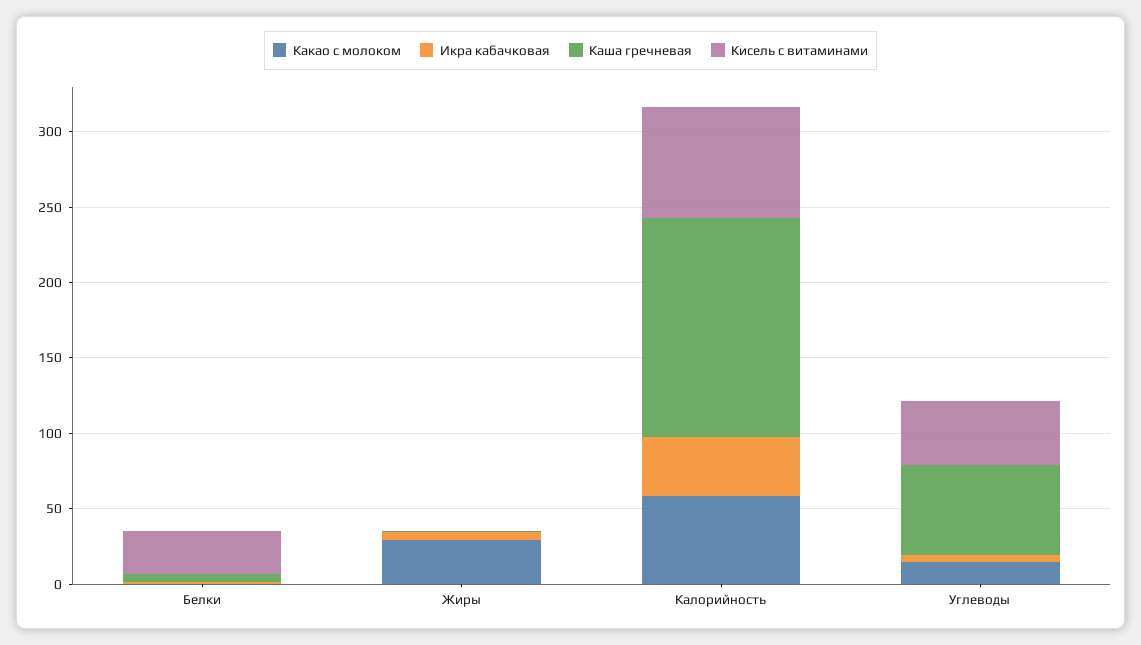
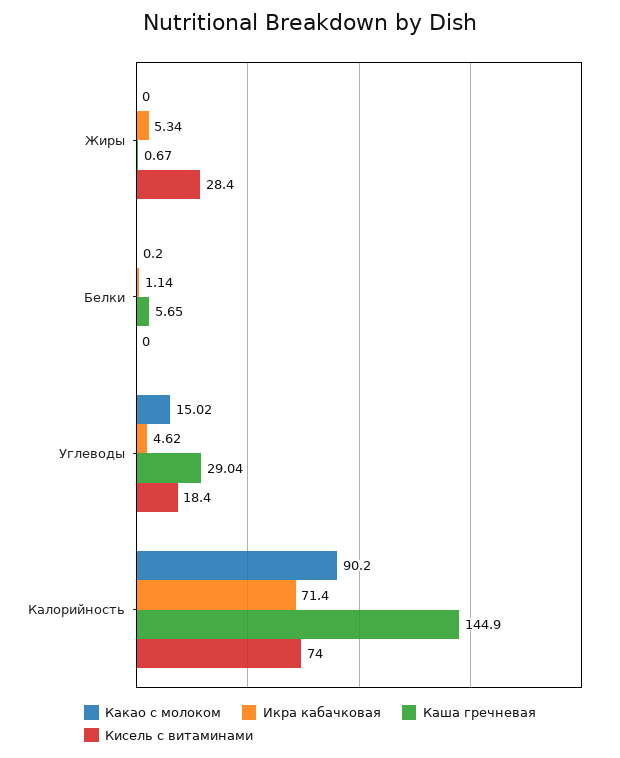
  {
    "Какао с молоком": {
      "Белки": 0.2,
-     "Жиры": 30,
+     "Жиры": 0,
-     "Калорийность": 60,
+     "Калорийность": 90.2,
      "Углеводы": 15.02
    },
    "Икра кабачковая": {
      "Белки": 1.14,
      "Жиры": 5.34,
-     "Калорийность": 40,
+     "Калорийность": 71.4,
      "Углеводы": 4.62
    },
    "Каша гречневая": {
      "Белки": 5.65,
      "Жиры": 0.67,
      "Калорийность": 144.9,
-     "Углеводы": 60
+     "Углеводы": 29.04
    },
    "Кисель с витаминами": {
-     "Белки": 30,
+     "Белки": 0,
-     "Жиры": 0,
+     "Жиры": 28.4,
      "Калорийность": 74,
-     "Углеводы": 40
+     "Углеводы": 18.4
    }
  }

